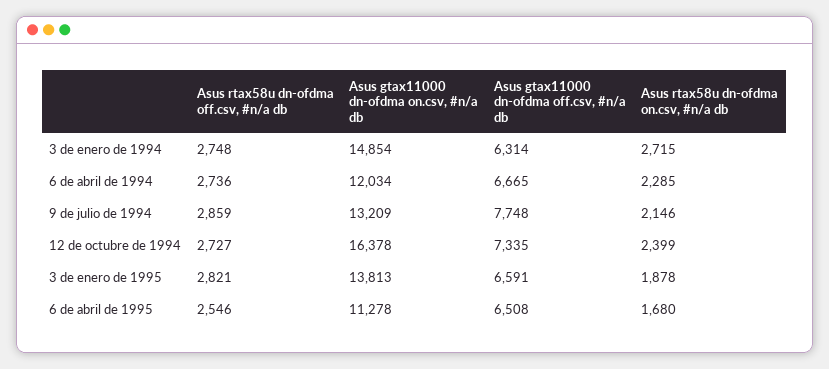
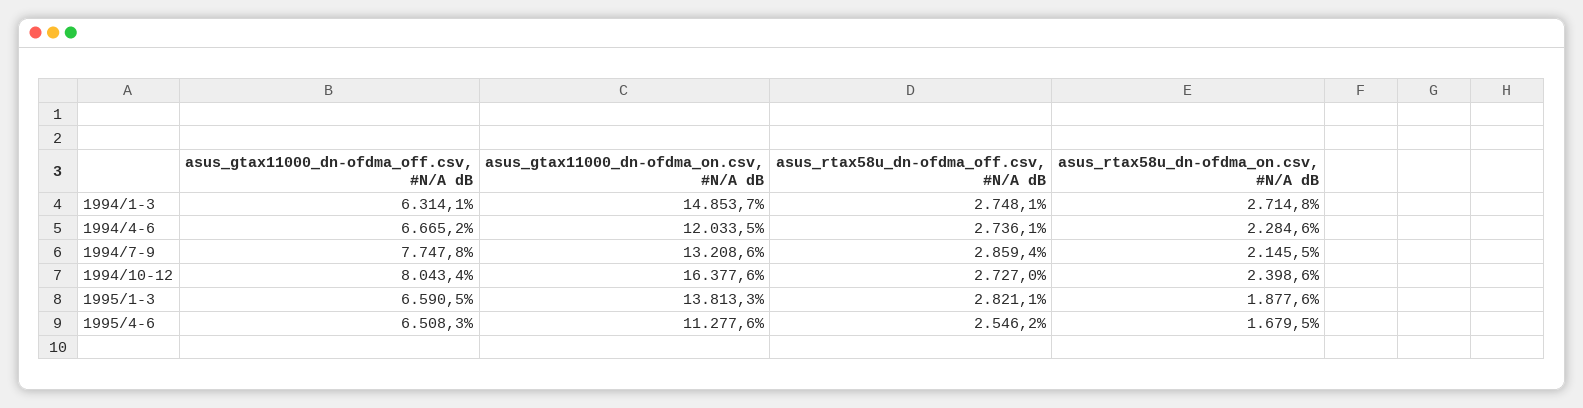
  {
    "Asus rtax58u dn-ofdma off.csv, #n/a db": {
      "3 de enero de 1994": 2748.1,
      "6 de abril de 1994": 2736.1,
      "9 de julio de 1994": 2859.4,
      "12 de octubre de 1994": 2727,
      "3 de enero de 1995": 2821.1,
      "6 de abril de 1995": 2546.2
    },
    "Asus gtax11000 dn-ofdma on.csv, #n/a db": {
      "3 de enero de 1994": 14853.7,
      "6 de abril de 1994": 12033.5,
      "9 de julio de 1994": 13208.6,
      "12 de octubre de 1994": 16377.6,
      "3 de enero de 1995": 13813.3,
      "6 de abril de 1995": 11277.6
    },
    "Asus gtax11000 dn-ofdma off.csv, #n/a db": {
      "3 de enero de 1994": 6314.1,
      "6 de abril de 1994": 6665.2,
      "9 de julio de 1994": 7747.8,
-     "12 de octubre de 1994": 7335,
+     "12 de octubre de 1994": 8043.4,
      "3 de enero de 1995": 6590.5,
      "6 de abril de 1995": 6508.3
    },
    "Asus rtax58u dn-ofdma on.csv, #n/a db": {
      "3 de enero de 1994": 2714.8,
      "6 de abril de 1994": 2284.6,
      "9 de julio de 1994": 2145.5,
      "12 de octubre de 1994": 2398.6,
      "3 de enero de 1995": 1877.6,
      "6 de abril de 1995": 1679.5
    }
  }

